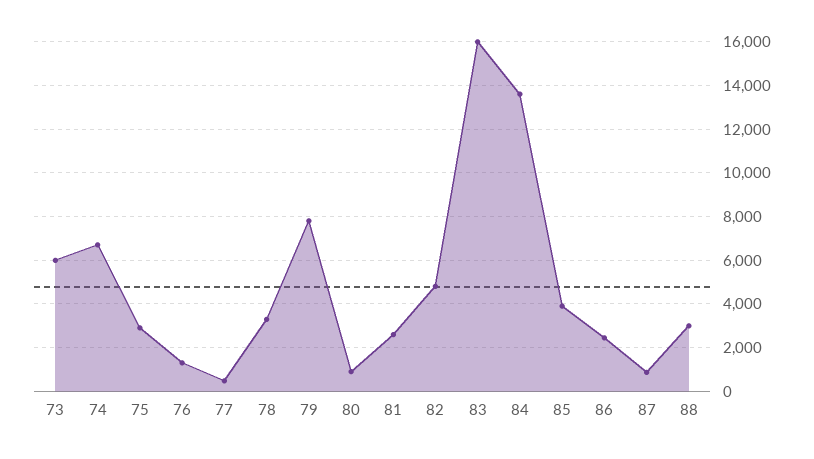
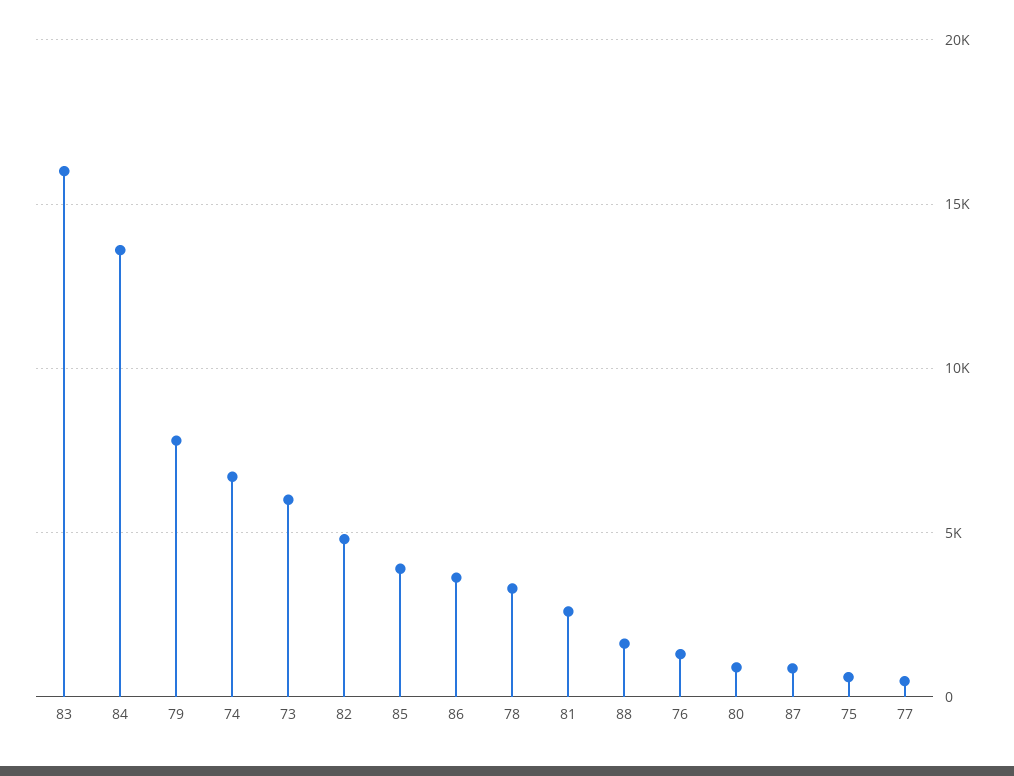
  {
    "73": 6000,
    "74": 6500,
-   "75": 3000,
+   "75": 500,
    "76": 1500,
    "77": 500,
    "78": 3500,
    "79": 8000,
    "80": 1000,
    "81": 2500,
    "82": 5000,
    "83": 16000,
    "84": 13500,
    "85": 4000,
-   "86": 2500,
+   "86": 3500,
    "87": 1000,
-   "88": 3000
+   "88": 1500
  }

